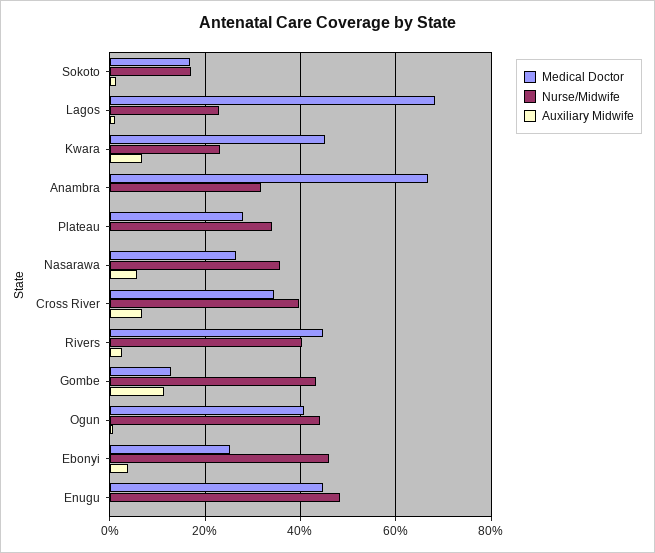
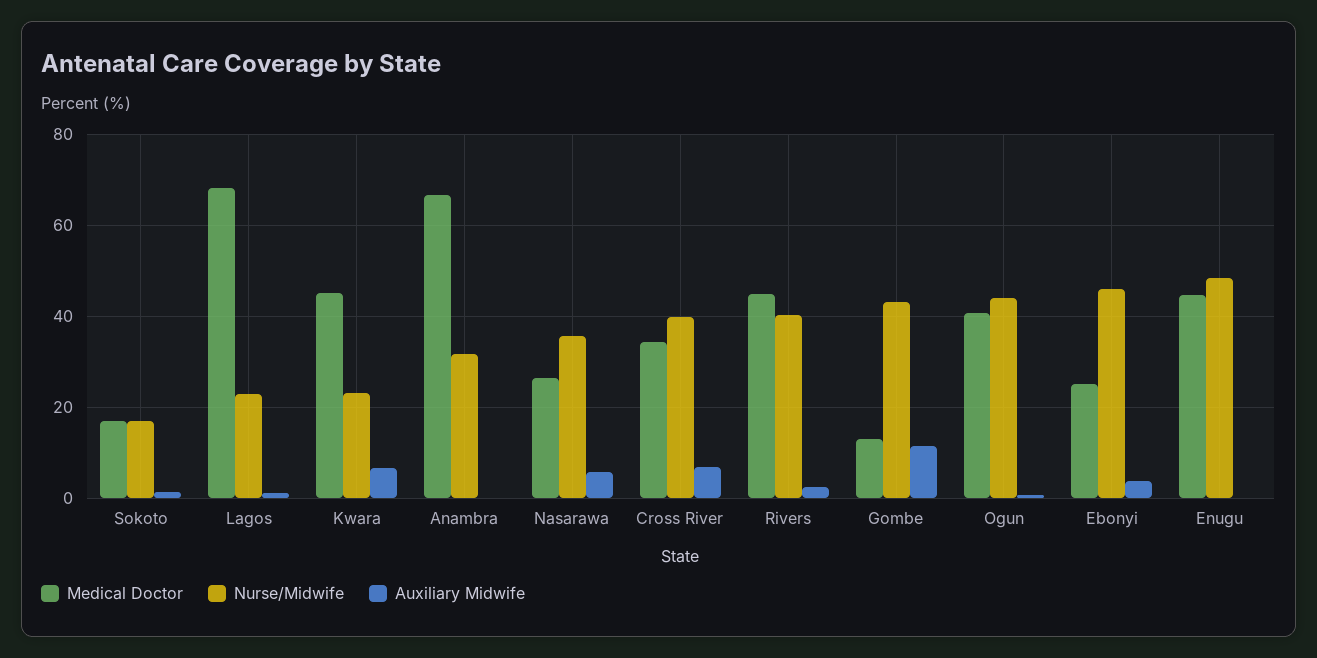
  {
    "Medical Doctor": {
      "Sokoto": 16,
      "Lagos": 68,
      "Kwara": 46,
      "Anambra": 66,
-     "Plateau": 28,
      "Nasarawa": 26,
      "Cross River": 34,
      "Rivers": 44,
      "Gombe": 12,
      "Ogun": 40,
      "Ebonyi": 26,
      "Enugu": 44
    },
    "Nurse/Midwife": {
      "Sokoto": 18,
      "Lagos": 22,
      "Kwara": 24,
      "Anambra": 32,
-     "Plateau": 34,
      "Nasarawa": 36,
      "Cross River": 40,
      "Rivers": 40,
      "Gombe": 44,
      "Ogun": 44,
      "Ebonyi": 46,
      "Enugu": 48
    },
    "Auxiliary Midwife": {
      "Sokoto": 2,
      "Lagos": 2,
      "Kwara": 6,
      "Anambra": 0,
-     "Plateau": 0,
      "Nasarawa": 6,
      "Cross River": 6,
      "Rivers": 2,
      "Gombe": 12,
      "Ogun": 0,
      "Ebonyi": 4,
      "Enugu": 0
    }
  }

